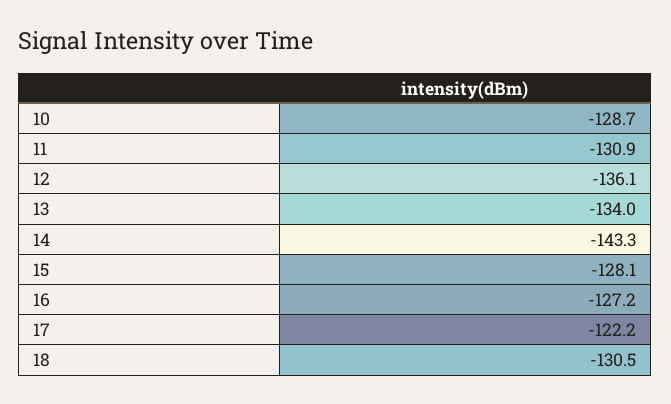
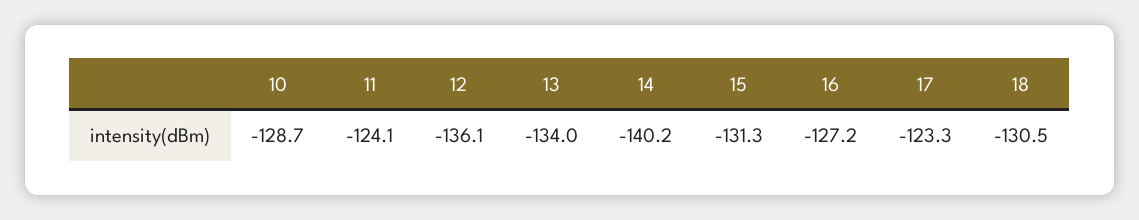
  {
    "10": -128.7,
-   "11": -130.9,
+   "11": -124.1,
    "12": -136.1,
    "13": -134,
-   "14": -143.3,
+   "14": -140.2,
-   "15": -128.1,
+   "15": -131.3,
    "16": -127.2,
-   "17": -122.2,
+   "17": -123.3,
    "18": -130.5
  }

